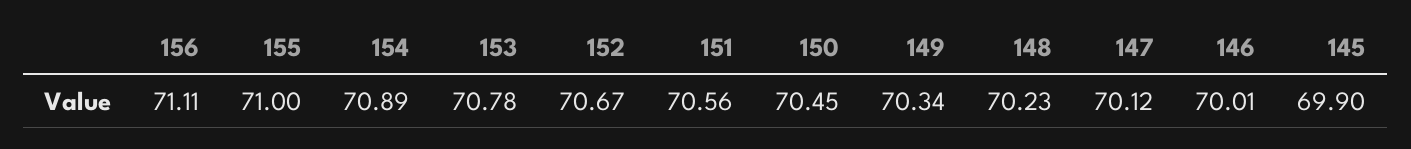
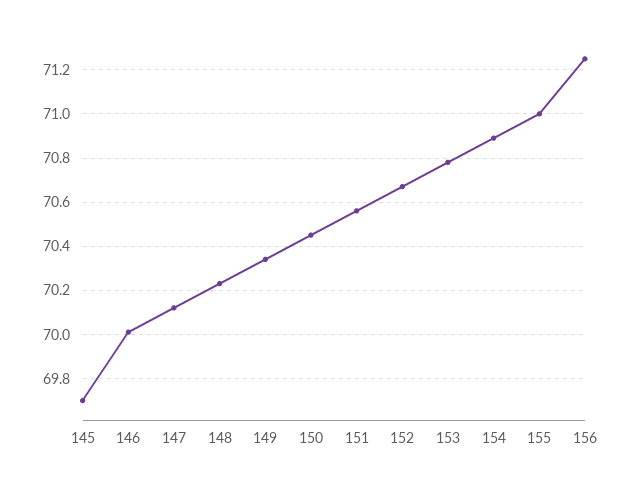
  {
-   "156": 71.11,
+   "156": 71.25,
    "155": 71,
    "154": 70.89,
    "153": 70.78,
    "152": 70.67,
    "151": 70.56,
    "150": 70.45,
    "149": 70.34,
    "148": 70.23,
    "147": 70.12,
    "146": 70.01,
-   "145": 69.9
+   "145": 69.7
  }

